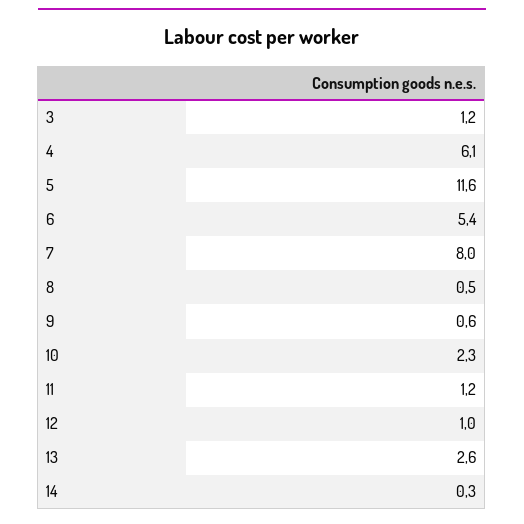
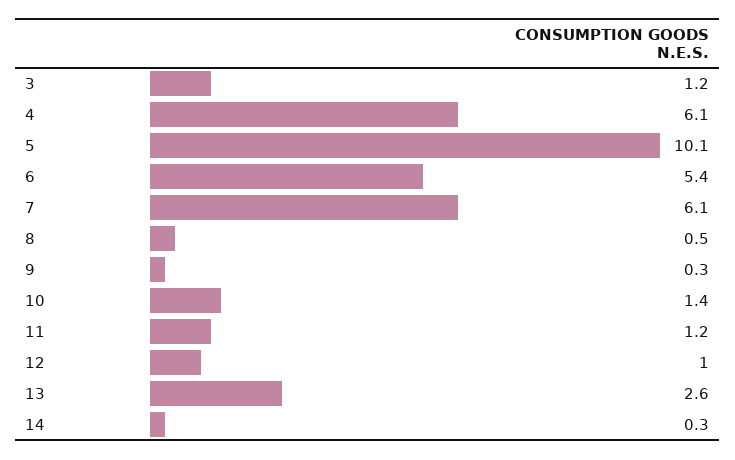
  {
    "3": 1.2,
    "4": 6.1,
-   "5": 11.6,
+   "5": 10.1,
    "6": 5.4,
-   "7": 8,
+   "7": 6.1,
    "8": 0.5,
-   "9": 0.6,
+   "9": 0.3,
-   "10": 2.3,
+   "10": 1.4,
    "11": 1.2,
    "12": 1,
    "13": 2.6,
    "14": 0.3
  }

